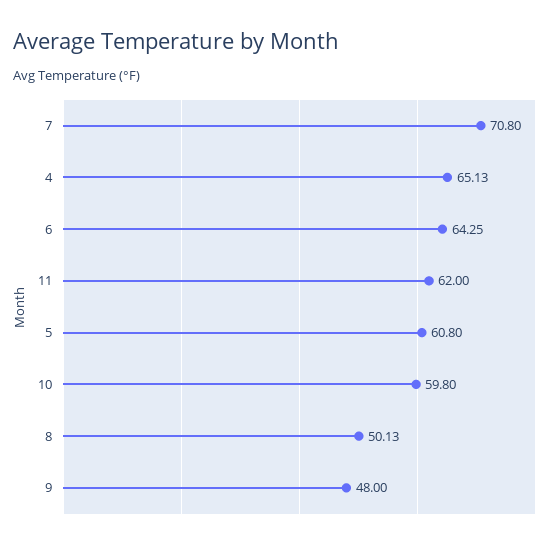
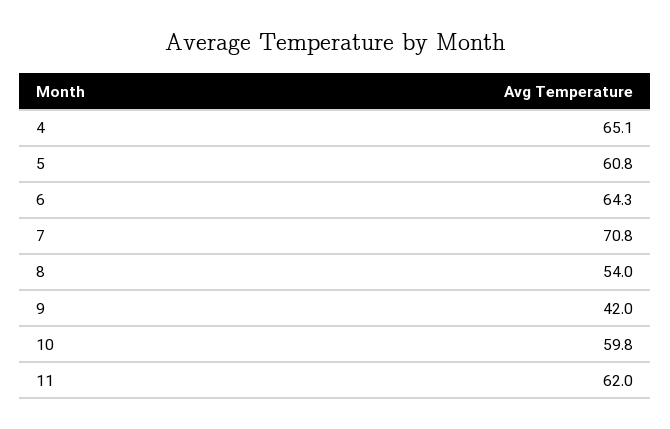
  {
    "7": 70.8,
    "4": 65.13,
    "6": 64.25,
    "11": 62,
    "5": 60.8,
    "10": 59.8,
-   "8": 50.13,
+   "8": 54,
-   "9": 48
+   "9": 42
  }

